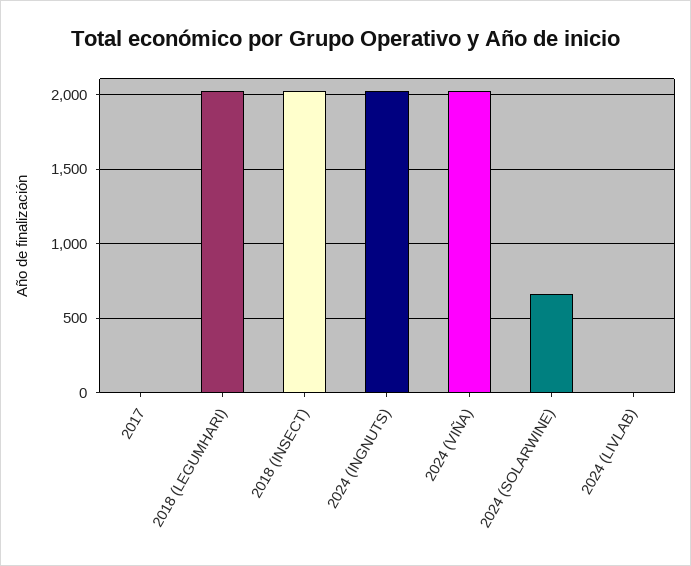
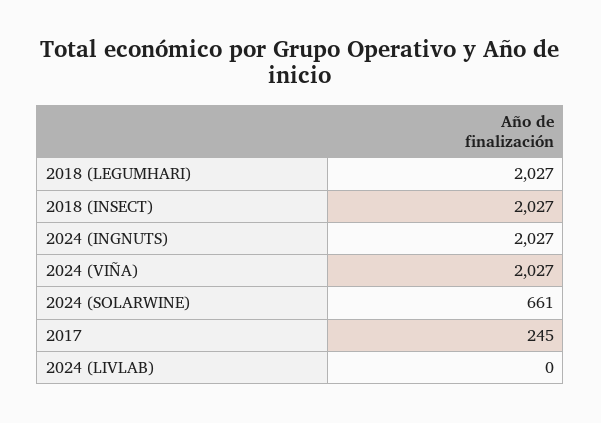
  {
-   "2017": 0,
+   "2017": 245,
    "2018 (LEGUMHARI)": 2027,
    "2018 (INSECT)": 2027,
    "2024 (INGNUTS)": 2027,
    "2024 (VIÑA)": 2027,
    "2024 (SOLARWINE)": 661,
    "2024 (LIVLAB)": 0
  }

